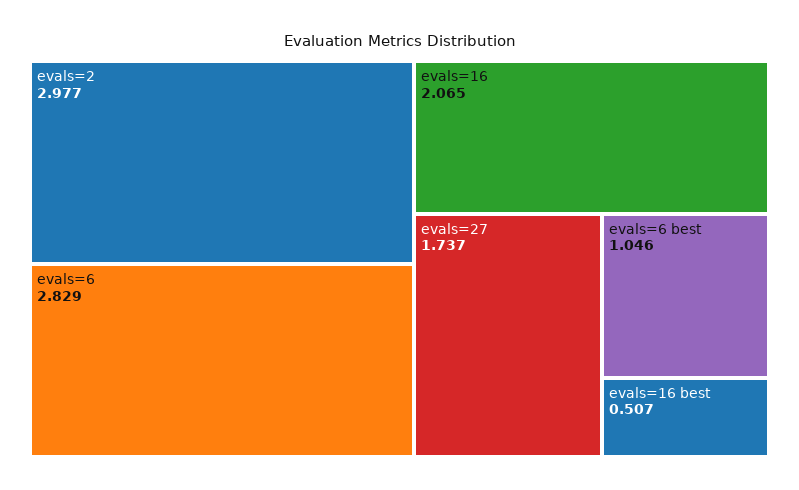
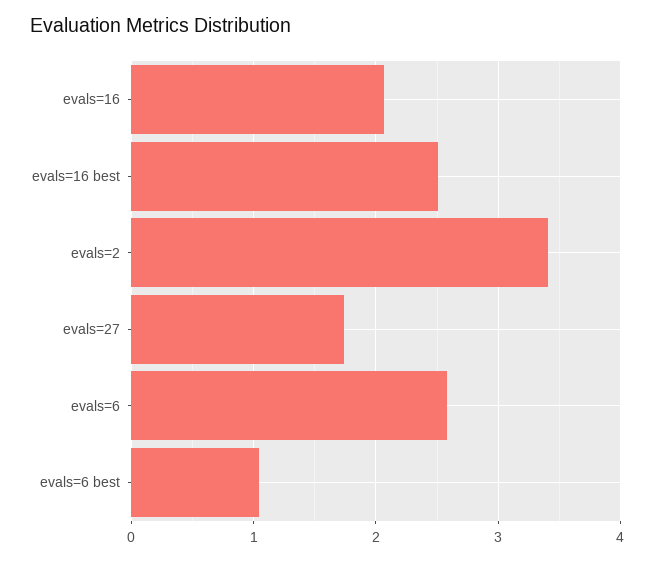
  {
-   "evals=2": 2.977,
+   "evals=2": 3.4,
-   "evals=6": 2.829,
+   "evals=6": 2.6,
    "evals=16": 2.065,
    "evals=27": 1.737,
    "evals=6 best": 1.046,
-   "evals=16 best": 0.507
+   "evals=16 best": 2.5
  }

